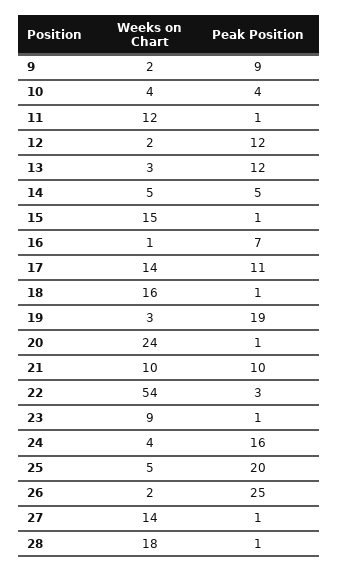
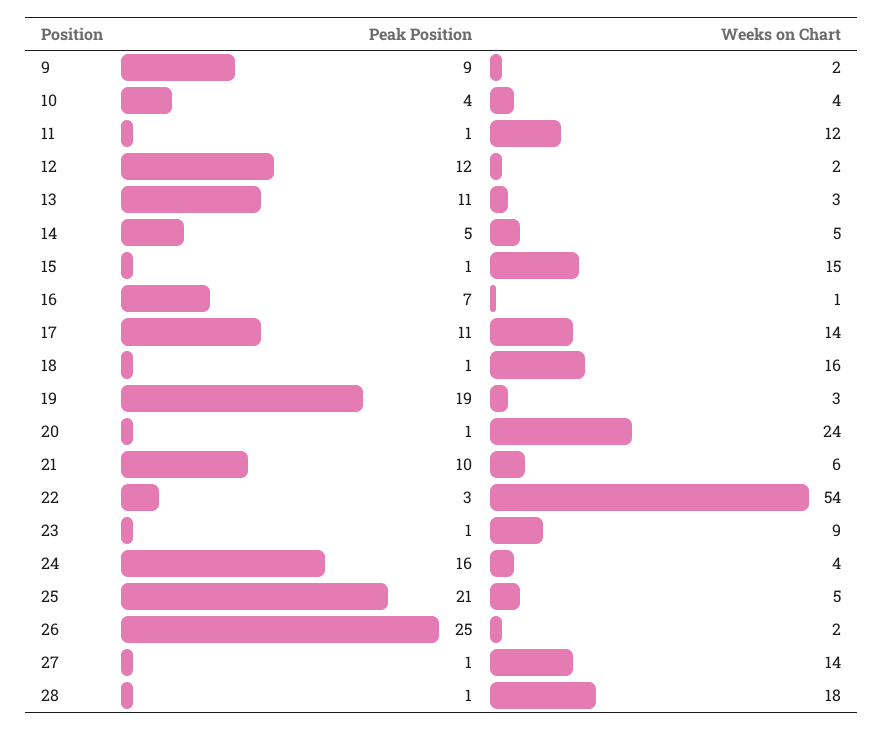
  {
    "Weeks on Chart": {
      "9": 2,
      "10": 4,
      "11": 12,
      "12": 2,
      "13": 3,
      "14": 5,
      "15": 15,
      "16": 1,
      "17": 14,
      "18": 16,
      "19": 3,
      "20": 24,
-     "21": 10,
+     "21": 6,
      "22": 54,
      "23": 9,
      "24": 4,
      "25": 5,
      "26": 2,
      "27": 14,
      "28": 18
    },
    "Peak Position": {
      "9": 9,
      "10": 4,
      "11": 1,
      "12": 12,
-     "13": 12,
+     "13": 11,
      "14": 5,
      "15": 1,
      "16": 7,
      "17": 11,
      "18": 1,
      "19": 19,
      "20": 1,
      "21": 10,
      "22": 3,
      "23": 1,
      "24": 16,
-     "25": 20,
+     "25": 21,
      "26": 25,
      "27": 1,
      "28": 1
    }
  }

